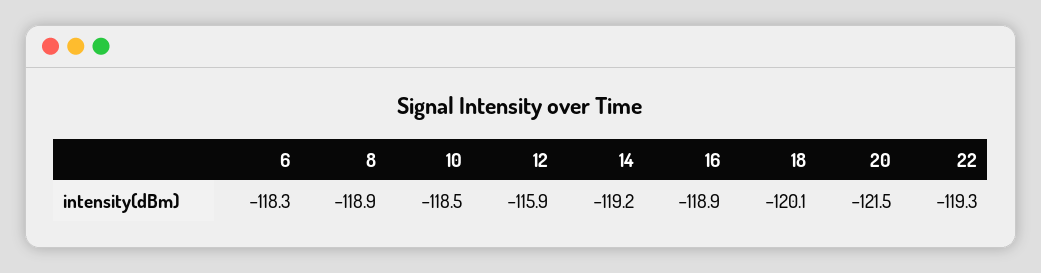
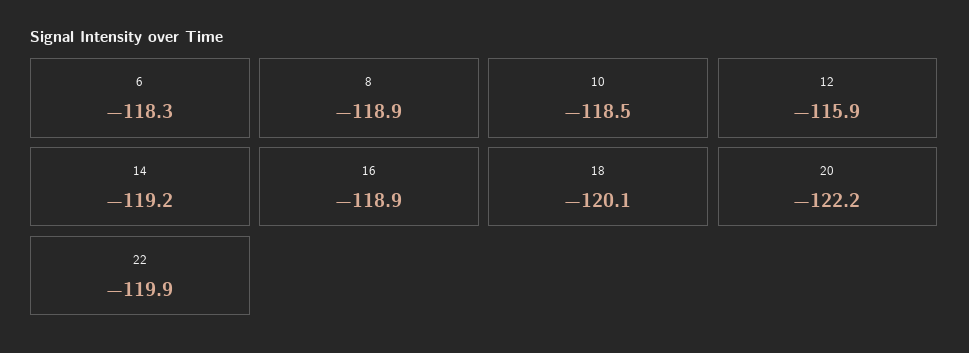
  {
    "6": -118.3,
    "8": -118.9,
    "10": -118.5,
    "12": -115.9,
    "14": -119.2,
    "16": -118.9,
    "18": -120.1,
-   "20": -121.5,
+   "20": -122.2,
-   "22": -119.3
+   "22": -119.9
  }

